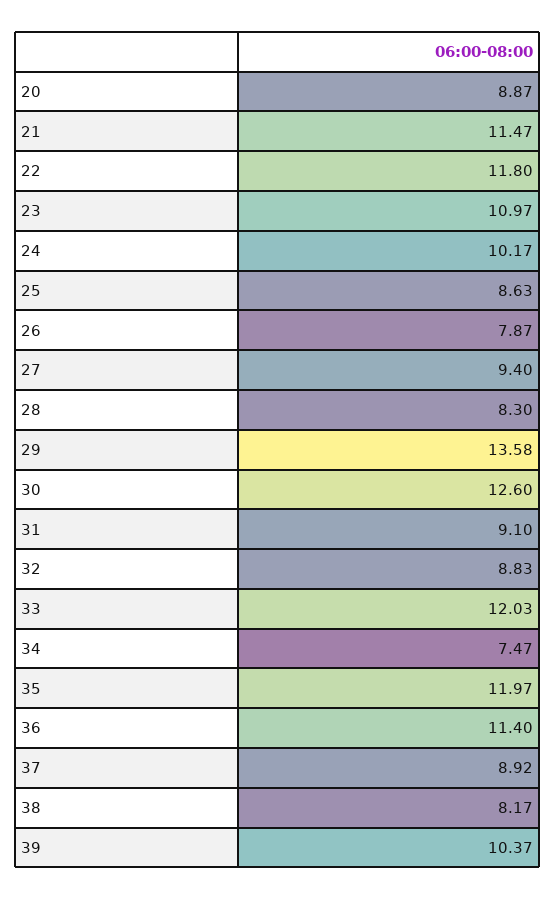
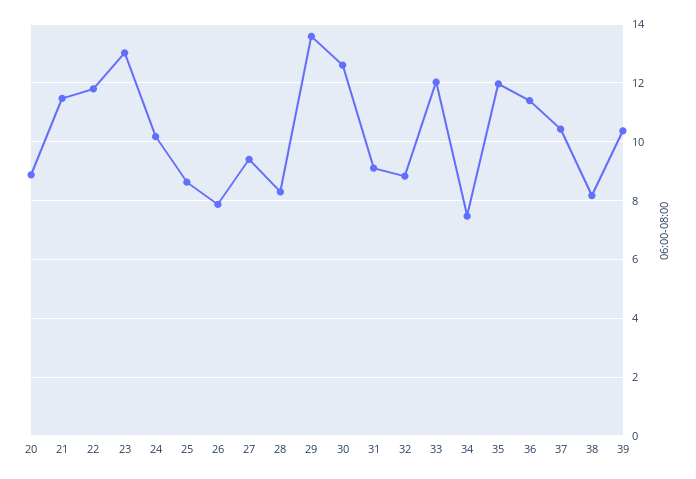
  {
    "20": 8.87,
    "21": 11.47,
    "22": 11.8,
-   "23": 10.97,
+   "23": 13,
    "24": 10.17,
    "25": 8.63,
    "26": 7.87,
    "27": 9.4,
    "28": 8.3,
    "29": 13.58,
    "30": 12.6,
    "31": 9.1,
    "32": 8.83,
    "33": 12.03,
    "34": 7.47,
    "35": 11.97,
    "36": 11.4,
-   "37": 8.92,
+   "37": 10.5,
    "38": 8.17,
    "39": 10.37
  }

